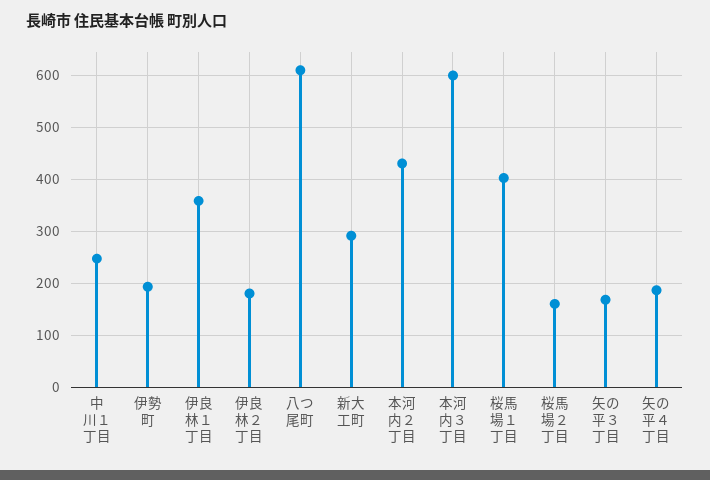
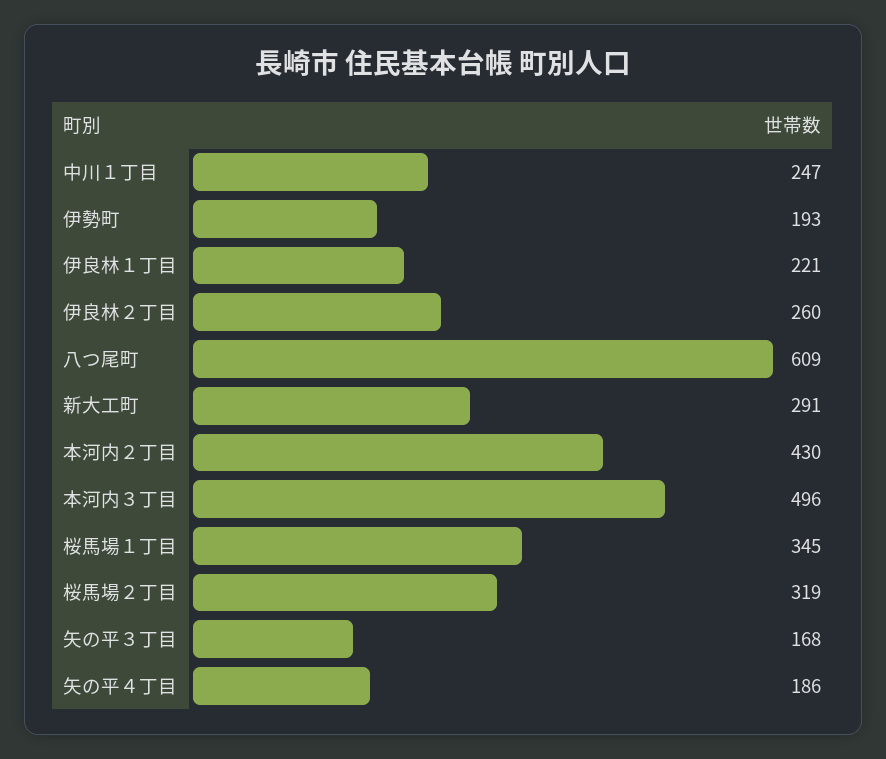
  {
    "中川１丁目": 247,
    "伊勢町": 193,
-   "伊良林１丁目": 360,
+   "伊良林１丁目": 221,
-   "伊良林２丁目": 180,
+   "伊良林２丁目": 260,
    "八つ尾町": 609,
    "新大工町": 291,
    "本河内２丁目": 430,
-   "本河内３丁目": 600,
+   "本河内３丁目": 496,
-   "桜馬場１丁目": 400,
+   "桜馬場１丁目": 345,
-   "桜馬場２丁目": 160,
+   "桜馬場２丁目": 319,
    "矢の平３丁目": 168,
    "矢の平４丁目": 186
  }

